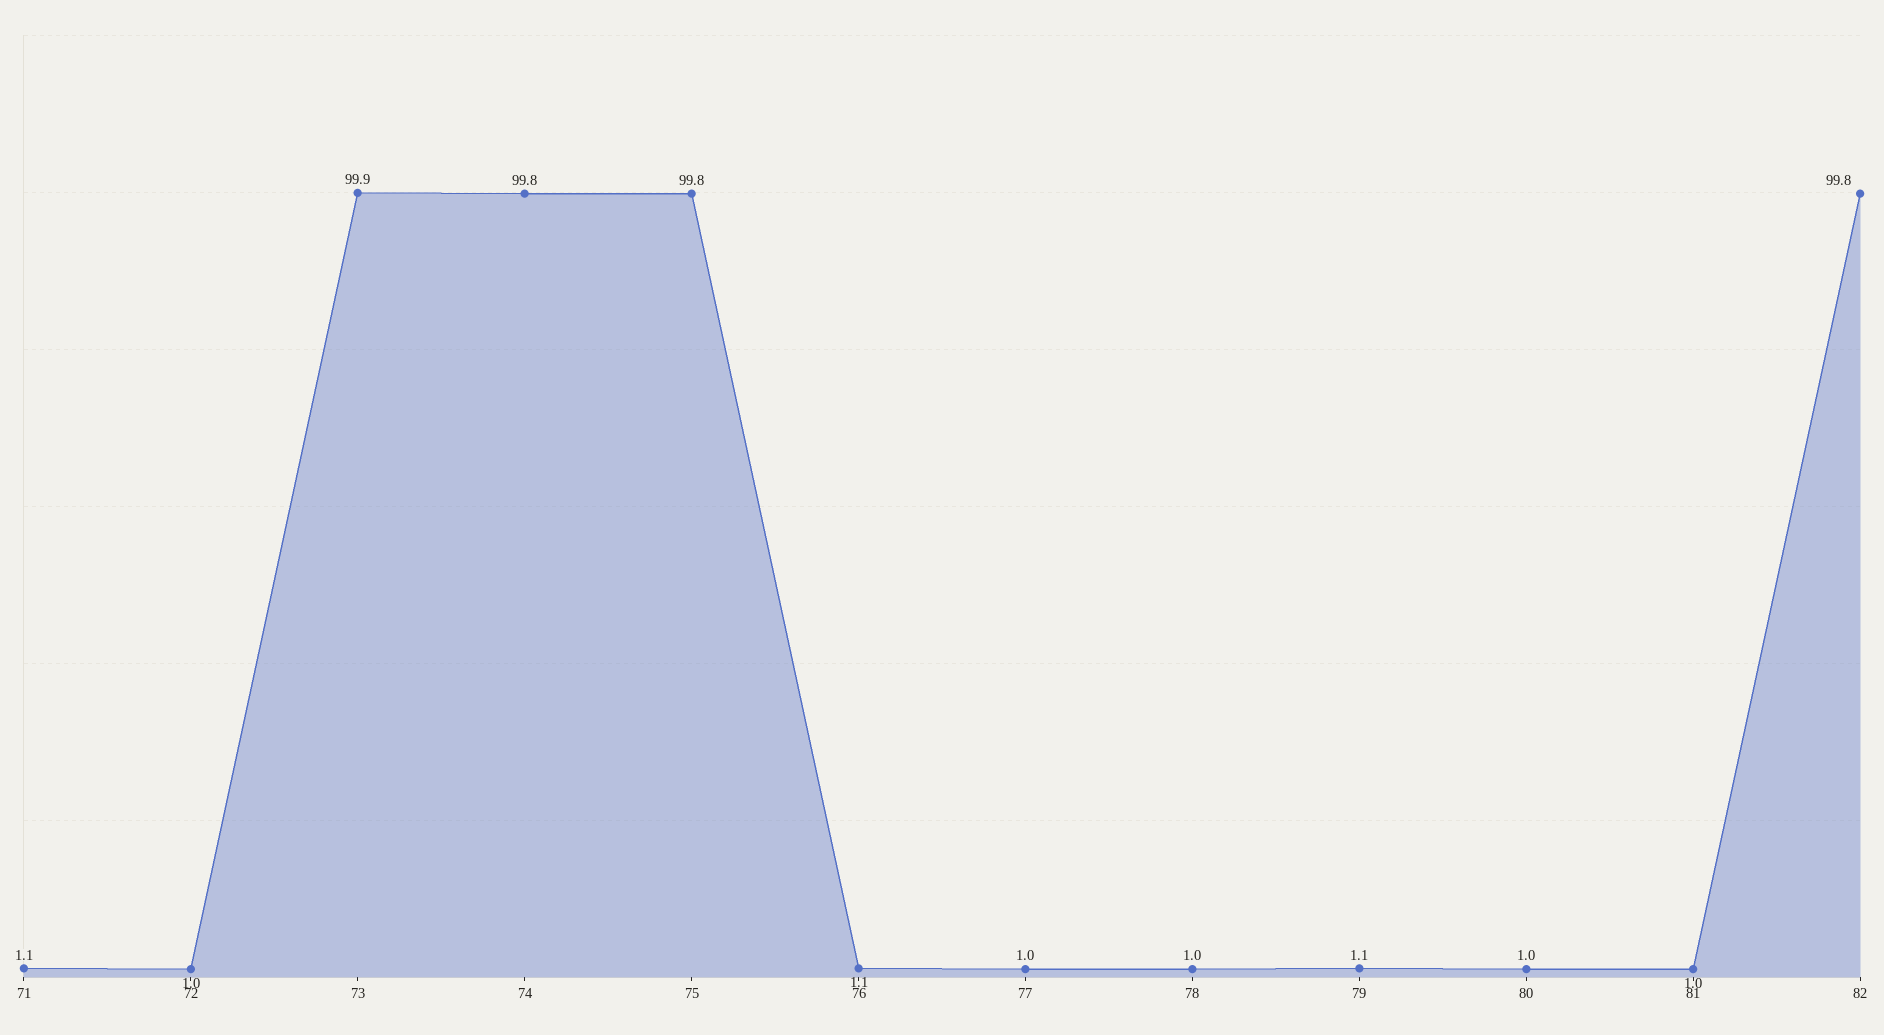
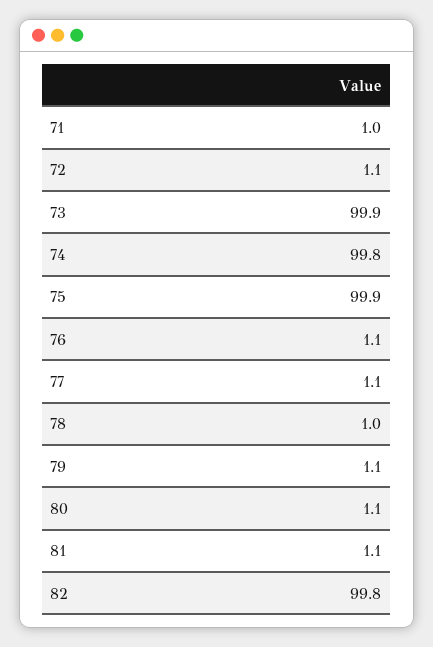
  {
-   "71": 1.1,
+   "71": 1,
-   "72": 1,
+   "72": 1.1,
    "73": 99.9,
    "74": 99.8,
-   "75": 99.8,
+   "75": 99.9,
    "76": 1.1,
-   "77": 1,
+   "77": 1.1,
    "78": 1,
    "79": 1.1,
-   "80": 1,
+   "80": 1.1,
-   "81": 1,
+   "81": 1.1,
    "82": 99.8
  }

